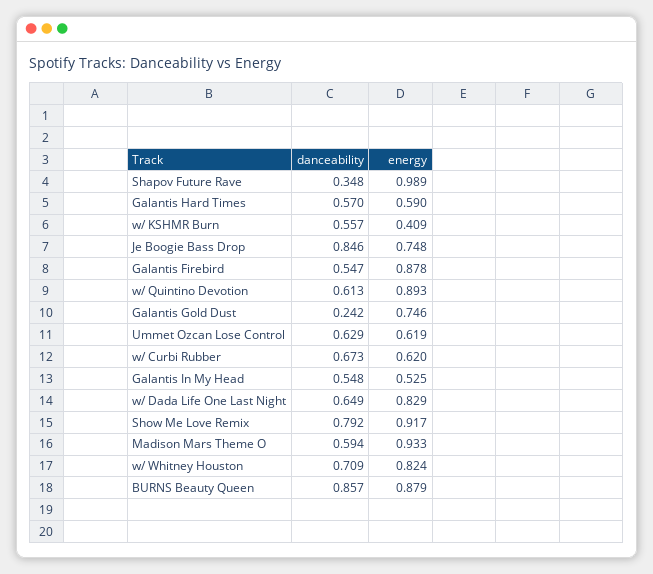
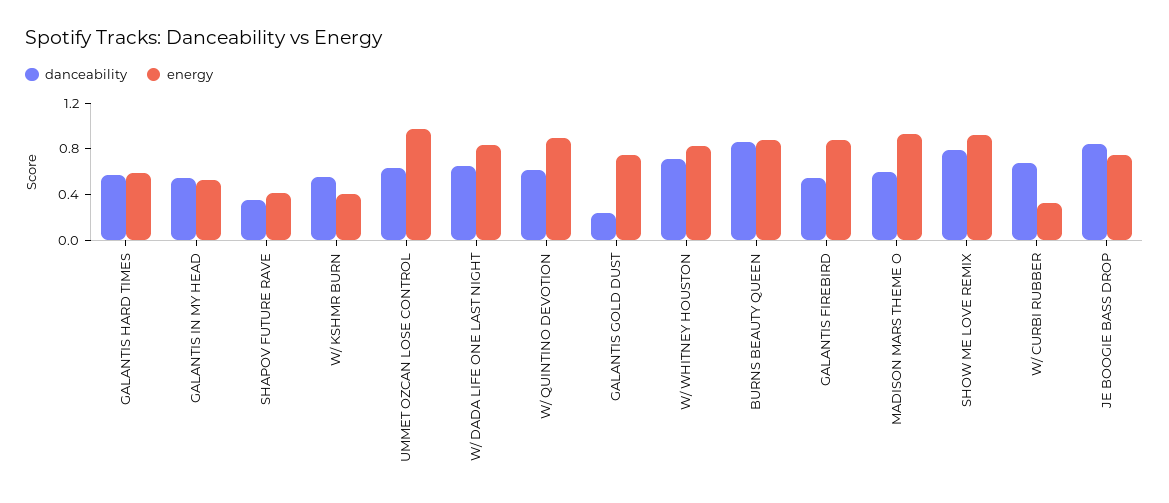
  {
    "danceability": {
      "Shapov Future Rave": 0.348,
      "Galantis Hard Times": 0.57,
      "w/ KSHMR Burn": 0.557,
      "Je Boogie Bass Drop": 0.846,
      "Galantis Firebird": 0.547,
      "w/ Quintino Devotion": 0.613,
      "Galantis Gold Dust": 0.242,
      "Ummet Ozcan Lose Control": 0.629,
      "w/ Curbi Rubber": 0.673,
      "Galantis In My Head": 0.548,
      "w/ Dada Life One Last Night": 0.649,
      "Show Me Love Remix": 0.792,
      "Madison Mars Theme O": 0.594,
      "w/ Whitney Houston": 0.709,
      "BURNS Beauty Queen": 0.857
    },
    "energy": {
-     "Shapov Future Rave": 0.989,
+     "Shapov Future Rave": 0.4,
      "Galantis Hard Times": 0.59,
      "w/ KSHMR Burn": 0.409,
      "Je Boogie Bass Drop": 0.748,
      "Galantis Firebird": 0.878,
      "w/ Quintino Devotion": 0.893,
      "Galantis Gold Dust": 0.746,
-     "Ummet Ozcan Lose Control": 0.619,
+     "Ummet Ozcan Lose Control": 1,
-     "w/ Curbi Rubber": 0.62,
+     "w/ Curbi Rubber": 0.3,
      "Galantis In My Head": 0.525,
      "w/ Dada Life One Last Night": 0.829,
      "Show Me Love Remix": 0.917,
      "Madison Mars Theme O": 0.933,
      "w/ Whitney Houston": 0.824,
      "BURNS Beauty Queen": 0.879
    }
  }

